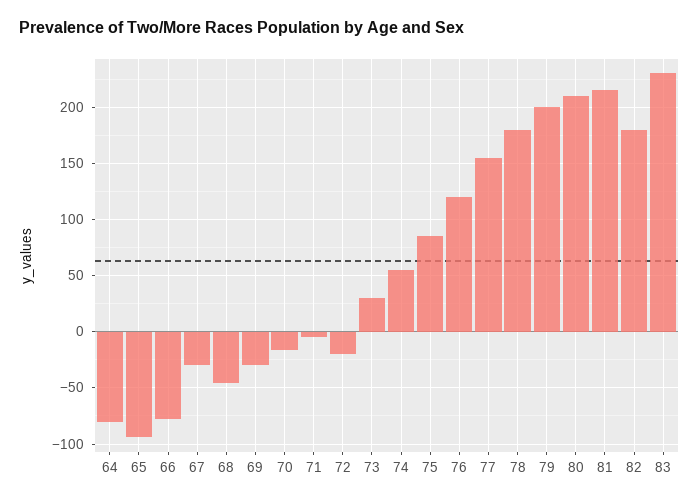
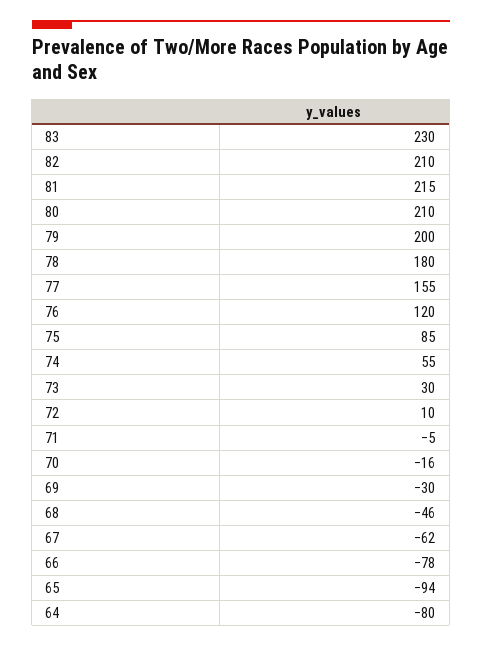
  {
    "64": -80,
    "65": -94,
    "66": -78,
-   "67": -30,
+   "67": -62,
    "68": -46,
    "69": -30,
    "70": -16,
    "71": -5,
-   "72": -20,
+   "72": 10,
    "73": 30,
    "74": 55,
    "75": 85,
    "76": 120,
    "77": 155,
    "78": 180,
    "79": 200,
    "80": 210,
    "81": 215,
-   "82": 180,
+   "82": 210,
    "83": 230
  }

